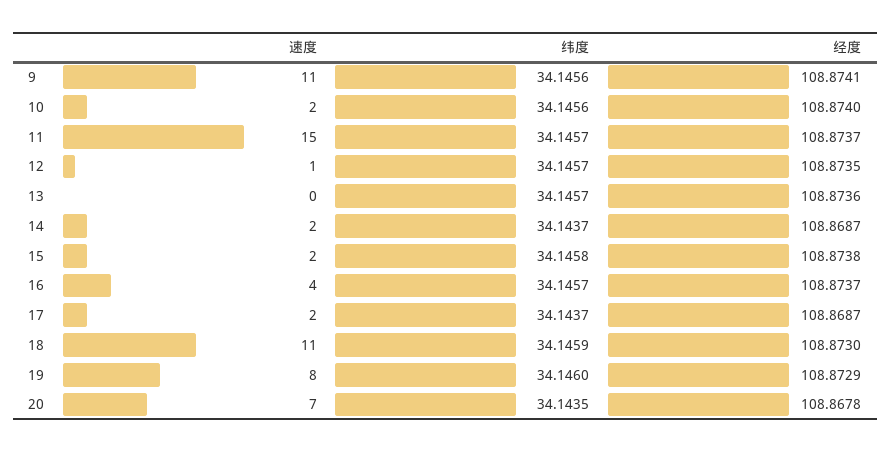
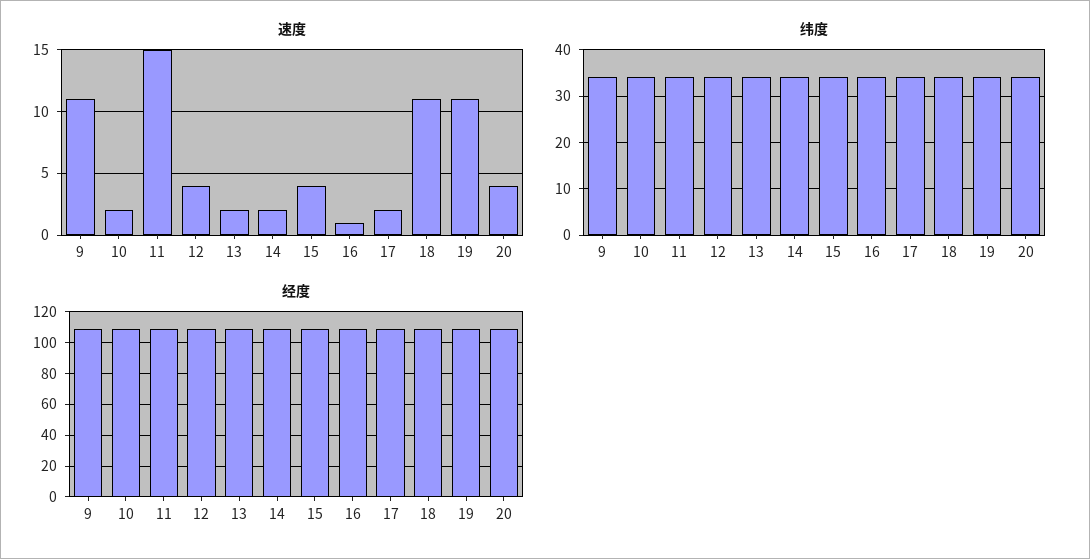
  {
    "速度": {
      "9": 11,
      "10": 2,
      "11": 15,
-     "12": 1,
+     "12": 4,
-     "13": 0,
+     "13": 2,
      "14": 2,
-     "15": 2,
+     "15": 4,
-     "16": 4,
+     "16": 1,
      "17": 2,
      "18": 11,
-     "19": 8,
+     "19": 11,
-     "20": 7
+     "20": 4
    },
    "纬度": {
      "9": 34.1456,
      "10": 34.1456,
      "11": 34.1457,
      "12": 34.1457,
      "13": 34.1457,
      "14": 34.1437,
      "15": 34.1458,
      "16": 34.1457,
      "17": 34.1437,
      "18": 34.1459,
      "19": 34.146,
      "20": 34.1435
    },
    "经度": {
      "9": 108.8741,
      "10": 108.874,
      "11": 108.8737,
      "12": 108.8735,
      "13": 108.8736,
      "14": 108.8687,
      "15": 108.8738,
      "16": 108.8737,
      "17": 108.8687,
      "18": 108.873,
      "19": 108.8729,
      "20": 108.8678
    }
  }

